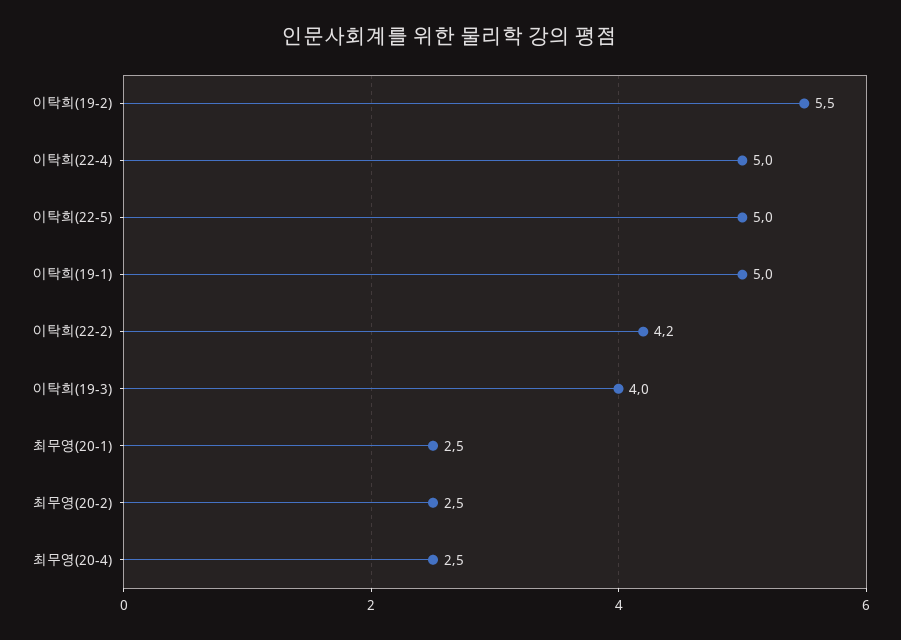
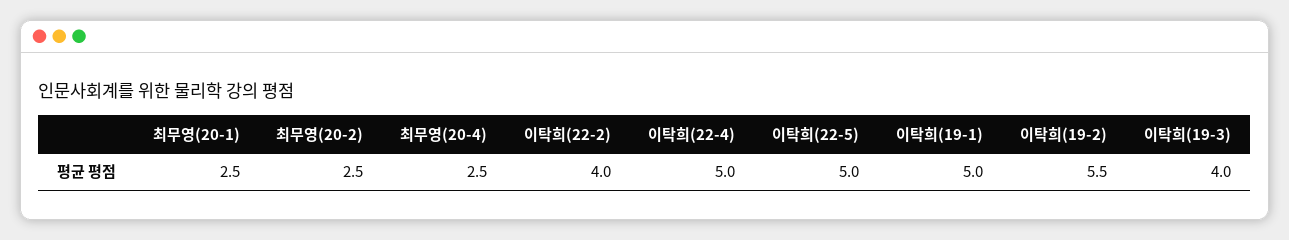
  {
    "이탁희(19-2)": 5.5,
    "이탁희(22-4)": 5,
    "이탁희(22-5)": 5,
    "이탁희(19-1)": 5,
-   "이탁희(22-2)": 4.2,
+   "이탁희(22-2)": 4,
    "이탁희(19-3)": 4,
    "최무영(20-1)": 2.5,
    "최무영(20-2)": 2.5,
    "최무영(20-4)": 2.5
  }

